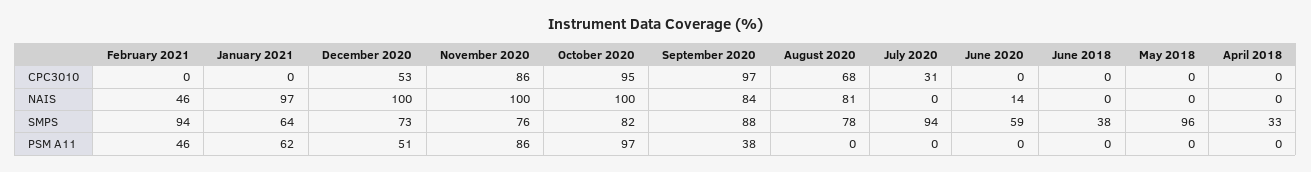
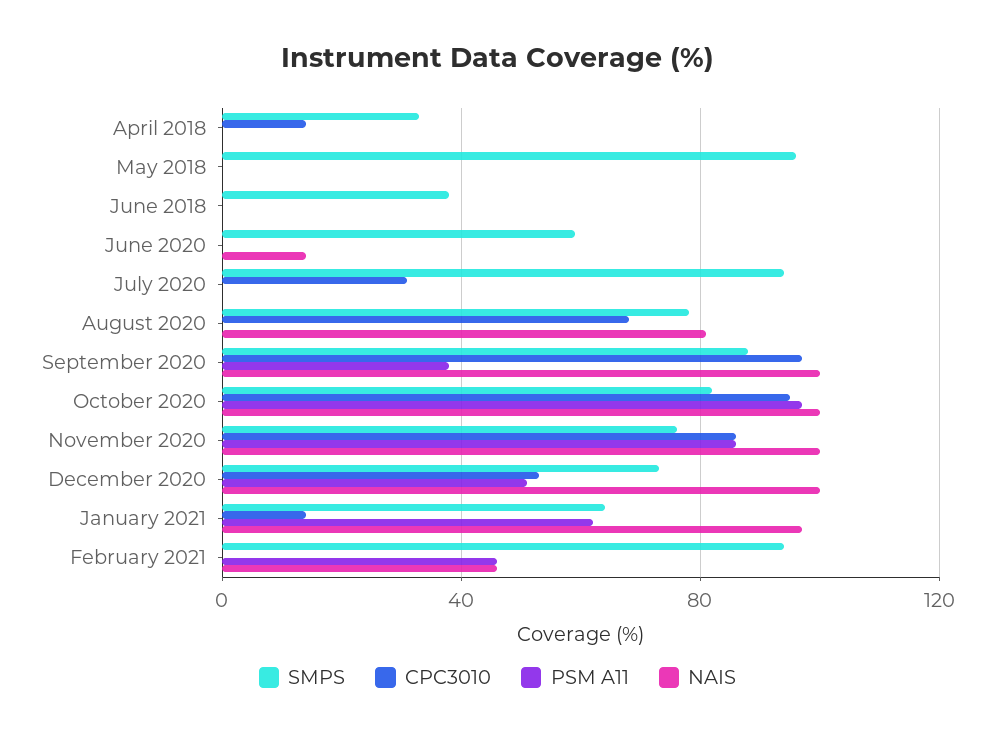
  {
    "CPC3010": {
      "February 2021": 0,
-     "January 2021": 0,
+     "January 2021": 15,
      "December 2020": 53,
      "November 2020": 86,
      "October 2020": 95,
      "September 2020": 97,
      "August 2020": 68,
      "July 2020": 31,
      "June 2020": 0,
      "June 2018": 0,
      "May 2018": 0,
-     "April 2018": 0
+     "April 2018": 15
    },
    "NAIS": {
      "February 2021": 46,
      "January 2021": 97,
      "December 2020": 100,
      "November 2020": 100,
      "October 2020": 100,
-     "September 2020": 84,
+     "September 2020": 100,
      "August 2020": 81,
      "July 2020": 0,
      "June 2020": 14,
      "June 2018": 0,
      "May 2018": 0,
      "April 2018": 0
    },
    "SMPS": {
      "February 2021": 94,
      "January 2021": 64,
      "December 2020": 73,
      "November 2020": 76,
      "October 2020": 82,
      "September 2020": 88,
      "August 2020": 78,
      "July 2020": 94,
      "June 2020": 59,
      "June 2018": 38,
      "May 2018": 96,
      "April 2018": 33
    },
    "PSM A11": {
      "February 2021": 46,
      "January 2021": 62,
      "December 2020": 51,
      "November 2020": 86,
      "October 2020": 97,
      "September 2020": 38,
      "August 2020": 0,
      "July 2020": 0,
      "June 2020": 0,
      "June 2018": 0,
      "May 2018": 0,
      "April 2018": 0
    }
  }

